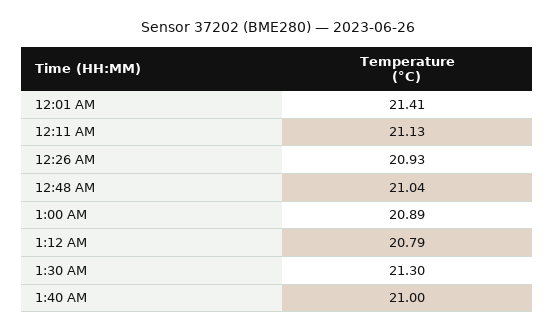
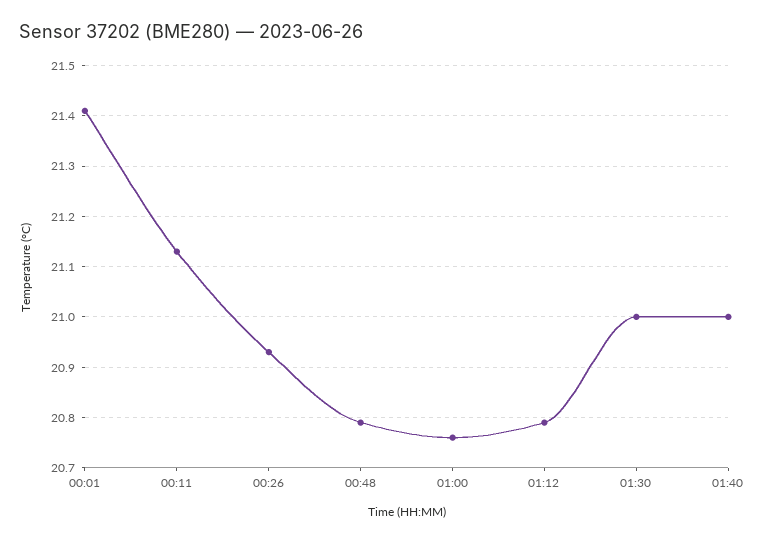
  {
    "12:01 AM": 21.41,
    "12:11 AM": 21.13,
    "12:26 AM": 20.93,
-   "12:48 AM": 21.04,
+   "12:48 AM": 20.8,
-   "1:00 AM": 20.89,
+   "1:00 AM": 20.75,
    "1:12 AM": 20.79,
-   "1:30 AM": 21.3,
+   "1:30 AM": 21,
    "1:40 AM": 21
  }

